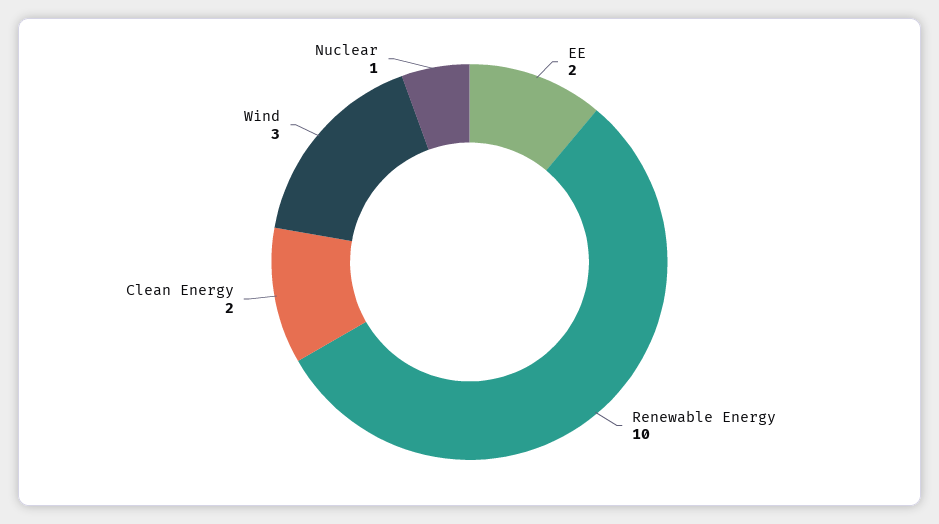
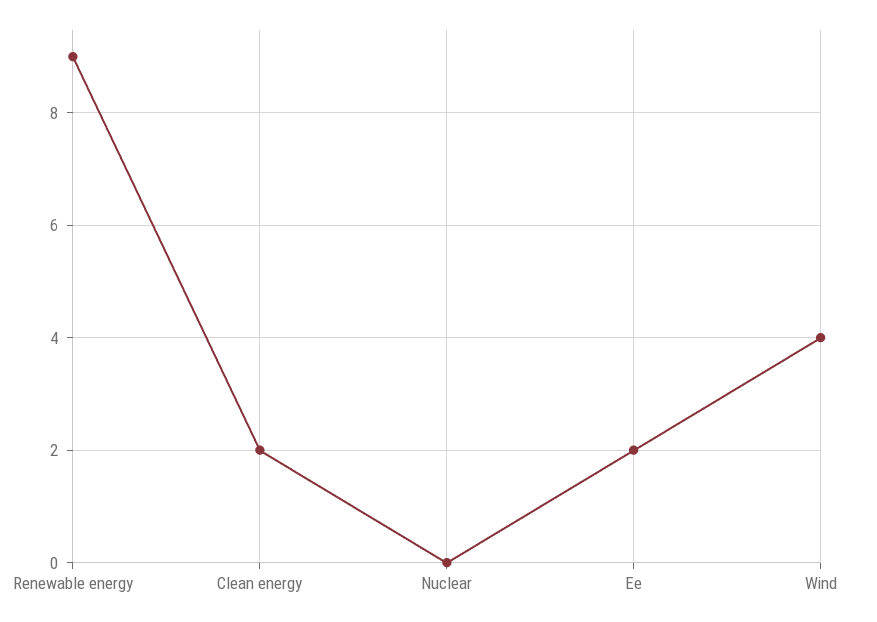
  {
    "EE": 2,
-   "Renewable Energy": 10,
+   "Renewable Energy": 9,
    "Clean Energy": 2,
-   "Wind": 3,
+   "Wind": 4,
-   "Nuclear": 1
+   "Nuclear": 0
  }

